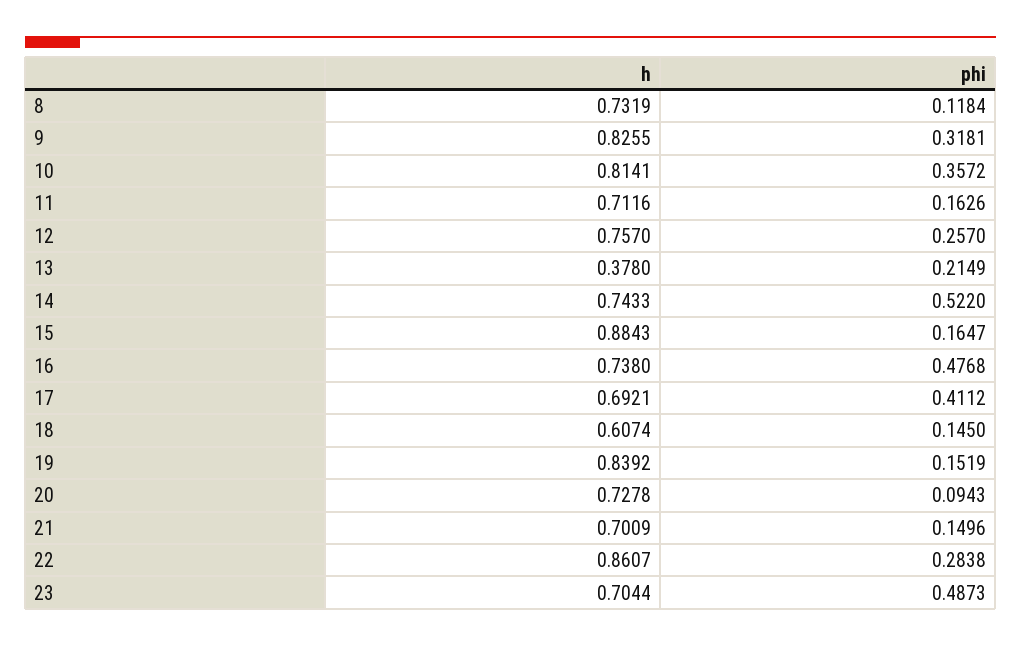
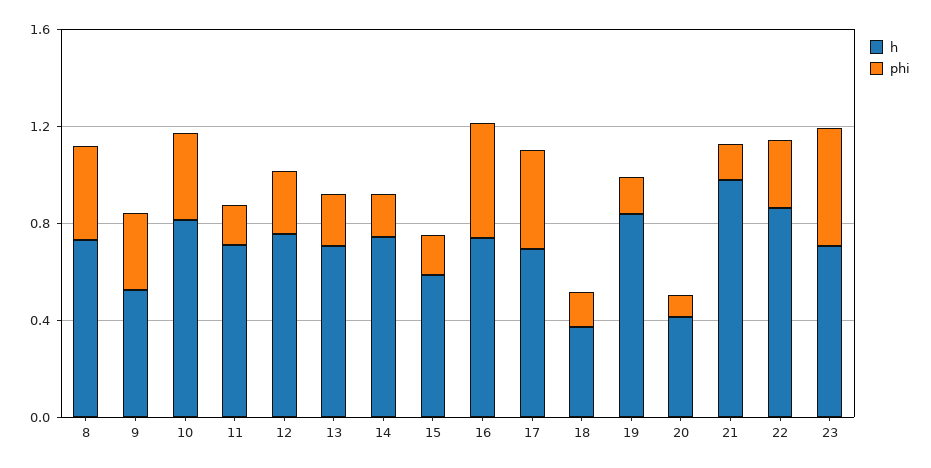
  {
    "h": {
      "8": 0.7319,
-     "9": 0.8255,
+     "9": 0.5,
      "10": 0.8141,
      "11": 0.7116,
      "12": 0.757,
-     "13": 0.378,
+     "13": 0.7,
      "14": 0.7433,
-     "15": 0.8843,
+     "15": 0.6,
      "16": 0.738,
      "17": 0.6921,
-     "18": 0.6074,
+     "18": 0.4,
      "19": 0.8392,
-     "20": 0.7278,
+     "20": 0.4,
-     "21": 0.7009,
+     "21": 1,
      "22": 0.8607,
      "23": 0.7044
    },
    "phi": {
-     "8": 0.1184,
+     "8": 0.4,
      "9": 0.3181,
      "10": 0.3572,
      "11": 0.1626,
      "12": 0.257,
      "13": 0.2149,
-     "14": 0.522,
+     "14": 0.2,
      "15": 0.1647,
      "16": 0.4768,
      "17": 0.4112,
      "18": 0.145,
      "19": 0.1519,
      "20": 0.0943,
      "21": 0.1496,
      "22": 0.2838,
      "23": 0.4873
    }
  }

